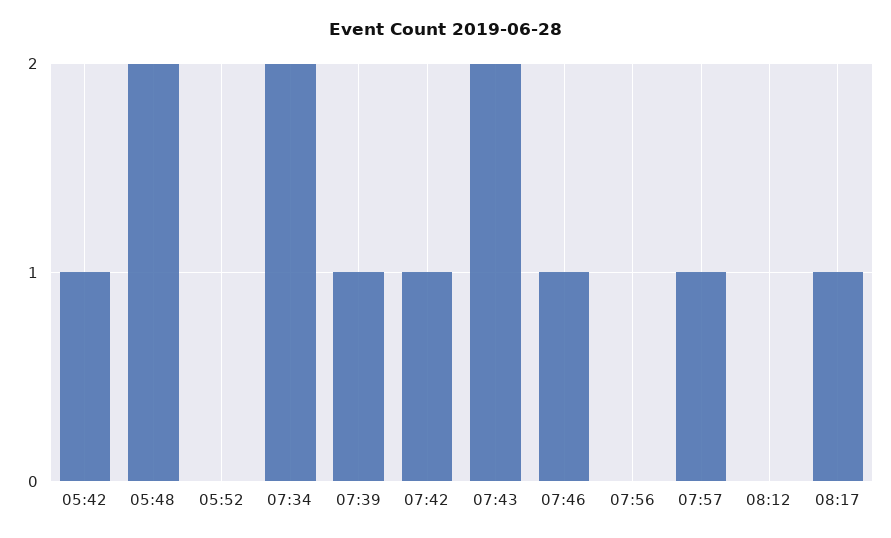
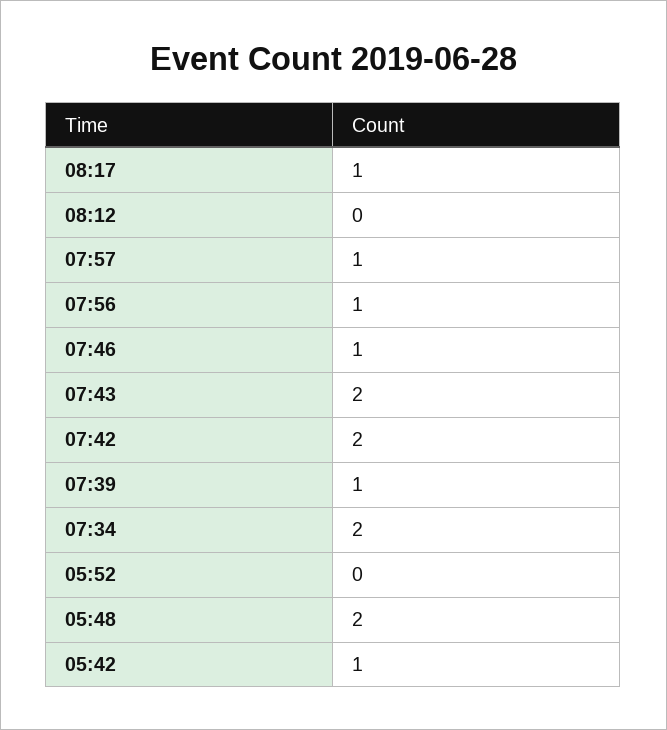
  {
    "05:42": 1,
    "05:48": 2,
    "05:52": 0,
    "07:34": 2,
    "07:39": 1,
-   "07:42": 1,
+   "07:42": 2,
    "07:43": 2,
    "07:46": 1,
-   "07:56": 0,
+   "07:56": 1,
    "07:57": 1,
    "08:12": 0,
    "08:17": 1
  }

